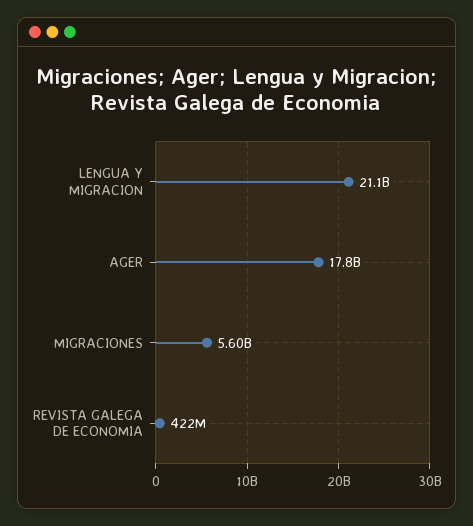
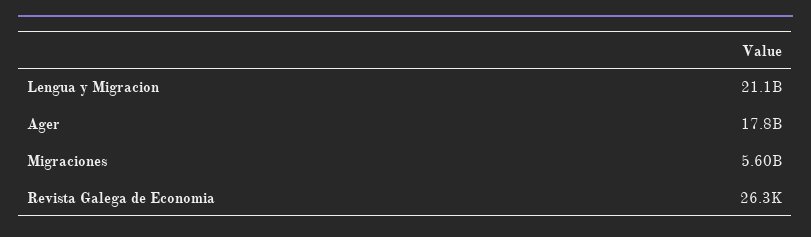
  {
    "LENGUA Y MIGRACION": 21100000000,
    "AGER": 17800000000,
    "MIGRACIONES": 5600000000,
-   "REVISTA GALEGA DE ECONOMIA": 422000000
+   "REVISTA GALEGA DE ECONOMIA": 26300
  }

